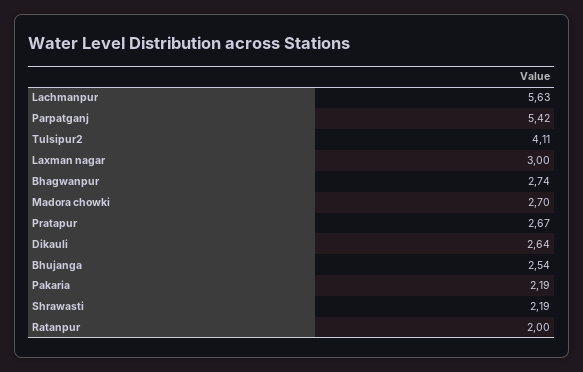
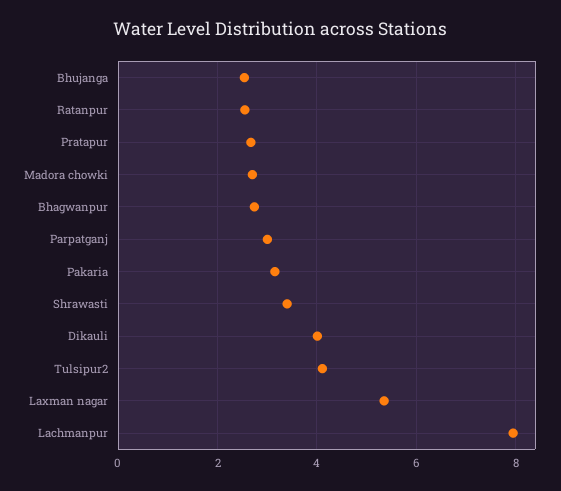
  {
-   "Lachmanpur": 5.63,
+   "Lachmanpur": 8,
-   "Parpatganj": 5.42,
+   "Parpatganj": 3,
    "Tulsipur2": 4.11,
-   "Laxman nagar": 3,
+   "Laxman nagar": 5.4,
    "Bhagwanpur": 2.74,
    "Madora chowki": 2.7,
    "Pratapur": 2.67,
-   "Dikauli": 2.64,
+   "Dikauli": 4,
    "Bhujanga": 2.54,
-   "Pakaria": 2.19,
+   "Pakaria": 3.2,
-   "Shrawasti": 2.19,
+   "Shrawasti": 3.4,
-   "Ratanpur": 2
+   "Ratanpur": 2.6
  }

